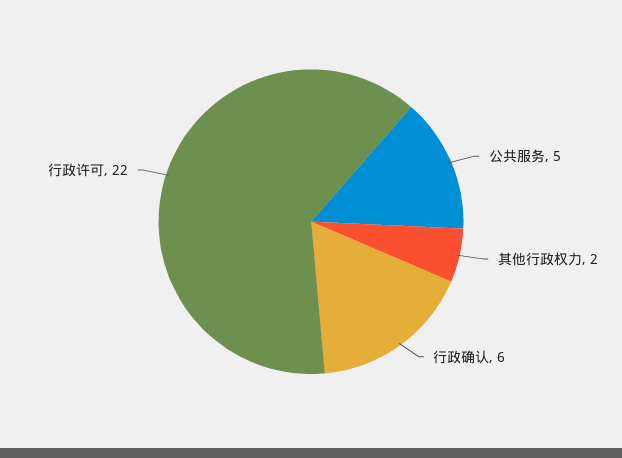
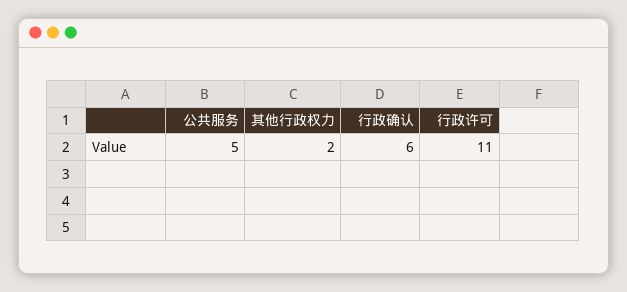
  {
    "公共服务": 5,
    "其他行政权力": 2,
    "行政确认": 6,
-   "行政许可": 22
+   "行政许可": 11
  }

